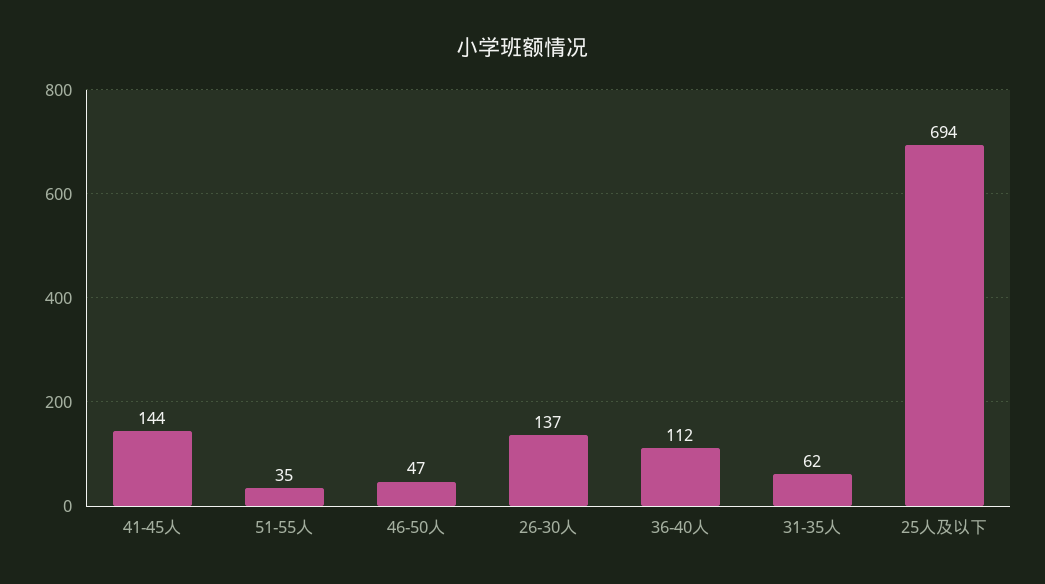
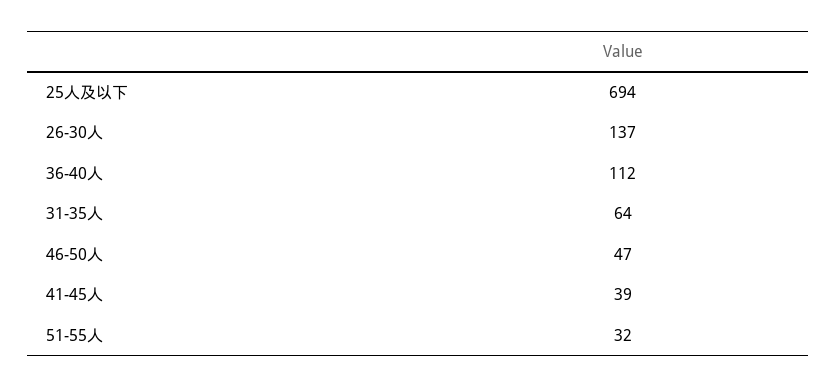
  {
-   "41-45人": 144,
+   "41-45人": 39,
-   "51-55人": 35,
+   "51-55人": 32,
    "46-50人": 47,
    "26-30人": 137,
    "36-40人": 112,
-   "31-35人": 62,
+   "31-35人": 64,
    "25人及以下": 694
  }

